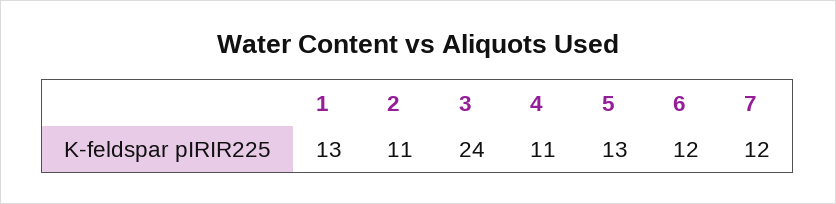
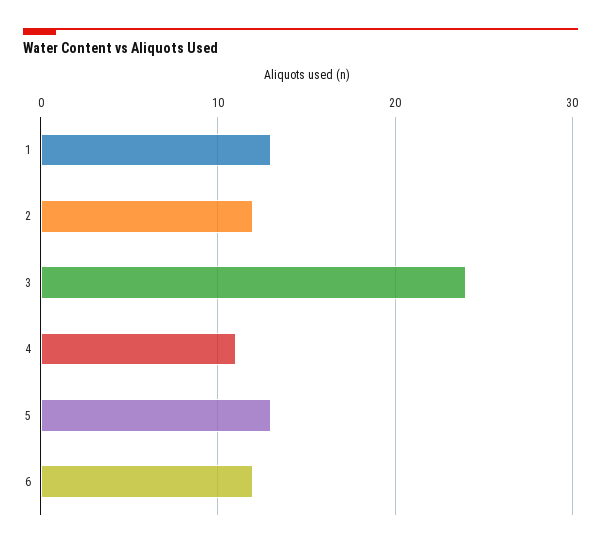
  {
    "1": 13,
-   "2": 11,
+   "2": 12,
    "3": 24,
    "4": 11,
    "5": 13,
-   "6": 12,
+   "6": 12
-   "7": 12
  }

